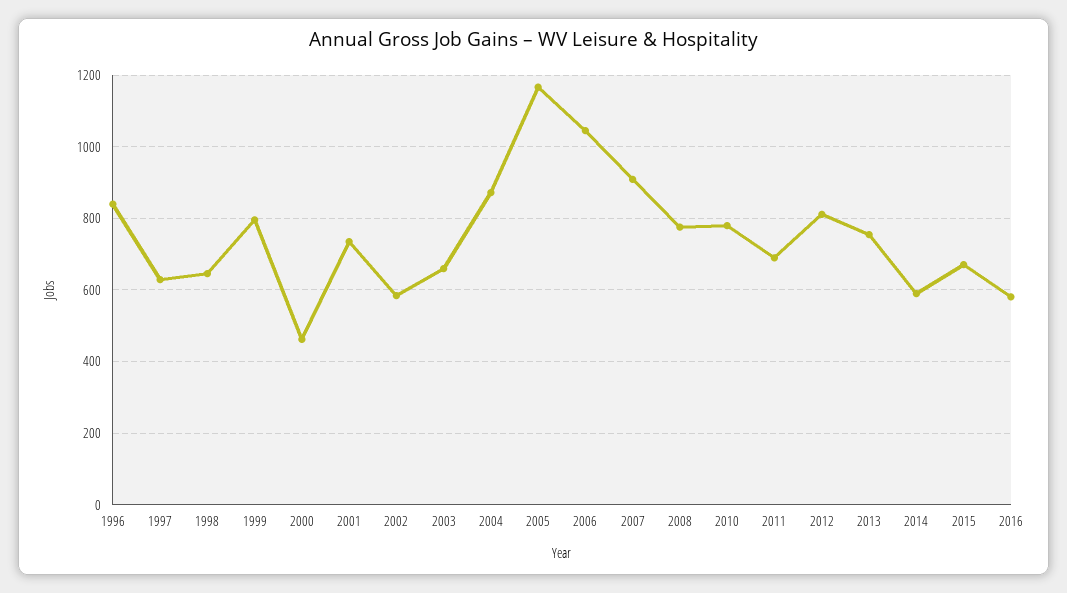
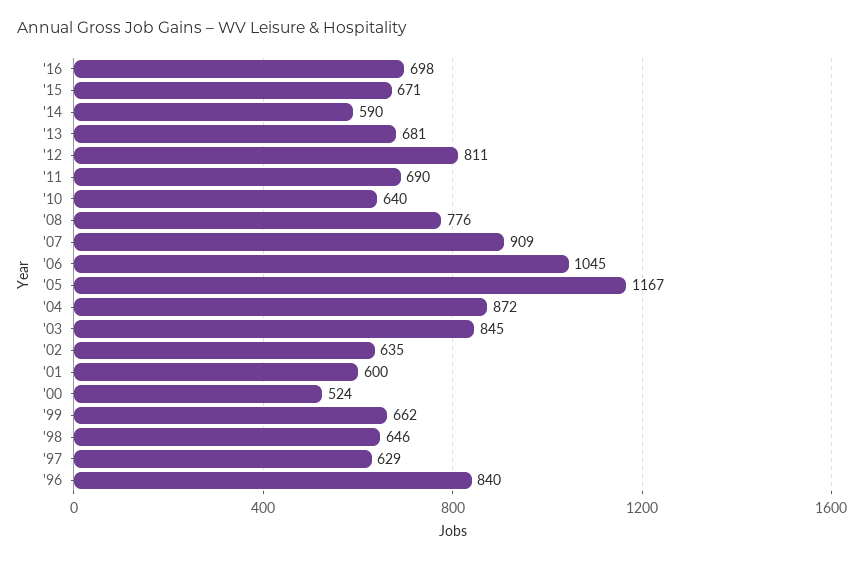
  {
    "1996": 840,
    "1997": 629,
    "1998": 646,
-   "1999": 800,
+   "1999": 662,
-   "2000": 460,
+   "2000": 524,
-   "2001": 740,
+   "2001": 600,
-   "2002": 580,
+   "2002": 635,
-   "2003": 660,
+   "2003": 845,
    "2004": 872,
    "2005": 1167,
    "2006": 1045,
    "2007": 909,
    "2008": 776,
-   "2010": 780,
+   "2010": 640,
    "2011": 690,
    "2012": 811,
-   "2013": 760,
+   "2013": 681,
    "2014": 590,
    "2015": 671,
-   "2016": 580
+   "2016": 698
  }

